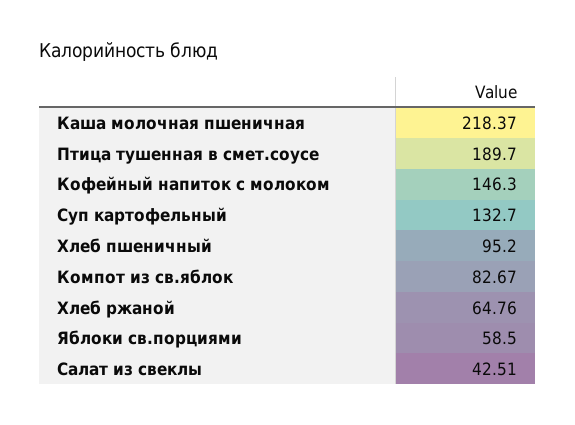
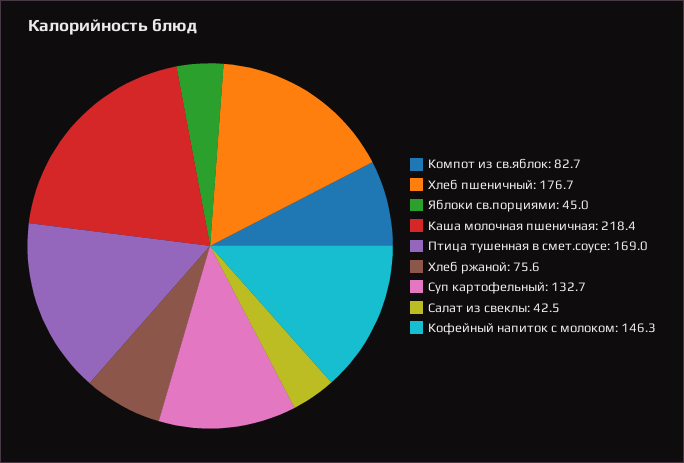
  {
    "Каша молочная пшеничная": 218.37,
-   "Птица тушенная в смет.соусе": 189.7,
+   "Птица тушенная в смет.соусе": 169,
    "Кофейный напиток с молоком": 146.3,
    "Суп картофельный": 132.7,
-   "Хлеб пшеничный": 95.2,
+   "Хлеб пшеничный": 176.7,
    "Компот из св.яблок": 82.67,
-   "Хлеб ржаной": 64.76,
+   "Хлеб ржаной": 75.6,
-   "Яблоки св.порциями": 58.5,
+   "Яблоки св.порциями": 45,
    "Салат из свеклы": 42.51
  }

